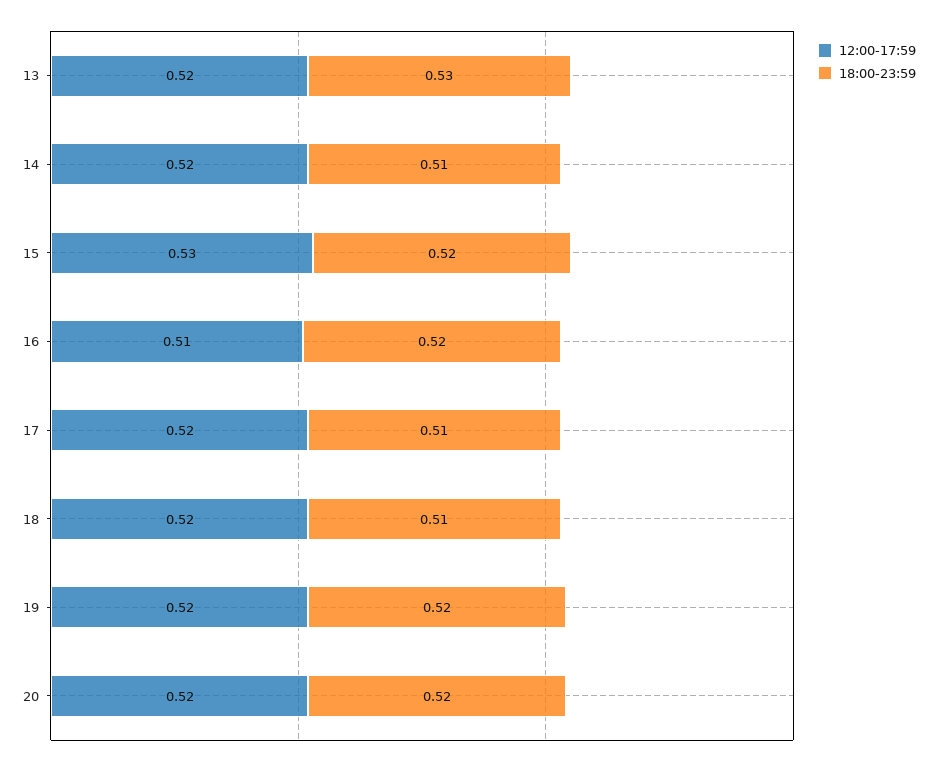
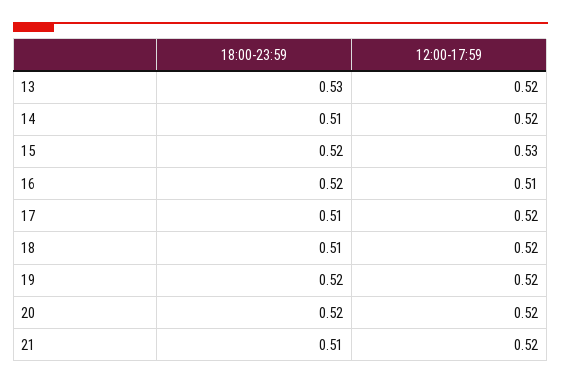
  {
    "12:00-17:59": {
      "13": 0.52,
      "14": 0.52,
      "15": 0.53,
      "16": 0.51,
      "17": 0.52,
      "18": 0.52,
      "19": 0.52,
-     "20": 0.52
+     "20": 0.52,
+     "21": 0.52
    },
    "18:00-23:59": {
      "13": 0.53,
      "14": 0.51,
      "15": 0.52,
      "16": 0.52,
      "17": 0.51,
      "18": 0.51,
      "19": 0.52,
-     "20": 0.52
+     "20": 0.52,
+     "21": 0.51
    }
  }

